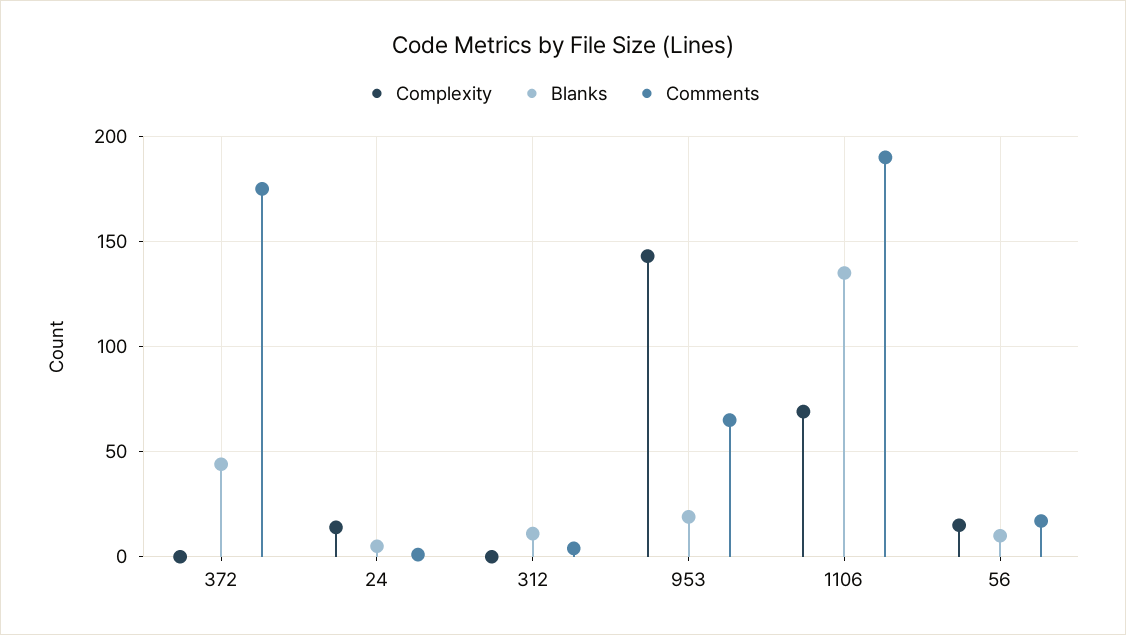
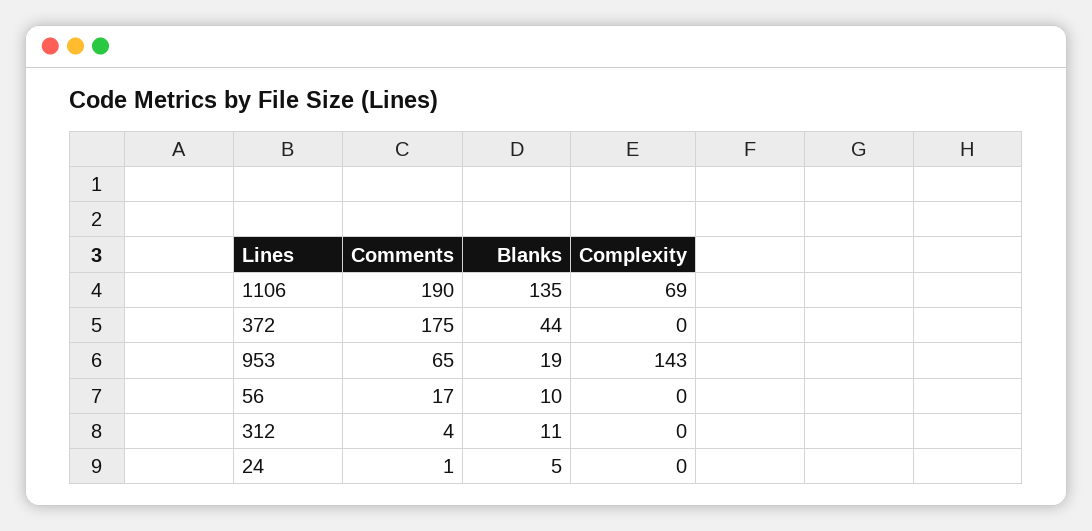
  {
    "Complexity": {
      "372": 0,
-     "24": 15,
+     "24": 0,
      "312": 0,
      "953": 143,
      "1106": 69,
-     "56": 15
+     "56": 0
    },
    "Blanks": {
      "372": 44,
      "24": 5,
      "312": 11,
      "953": 19,
      "1106": 135,
      "56": 10
    },
    "Comments": {
      "372": 175,
      "24": 1,
      "312": 4,
      "953": 65,
      "1106": 190,
      "56": 17
    }
  }

